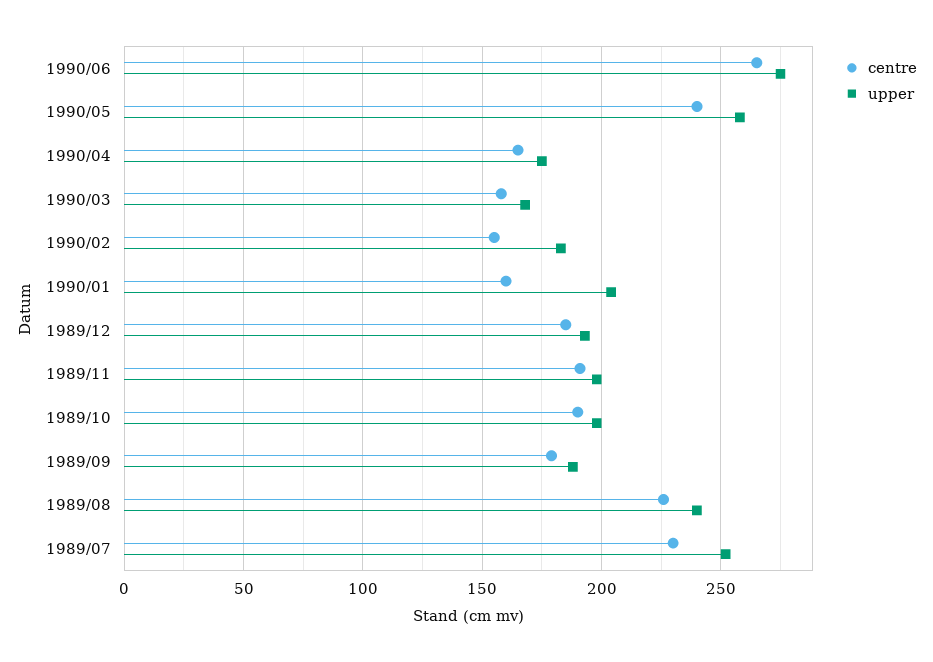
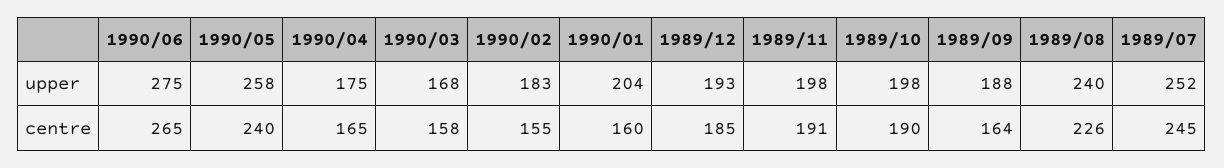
  {
    "centre": {
      "1990/06": 265,
      "1990/05": 240,
      "1990/04": 165,
      "1990/03": 158,
      "1990/02": 155,
      "1990/01": 160,
      "1989/12": 185,
      "1989/11": 191,
      "1989/10": 190,
-     "1989/09": 180,
+     "1989/09": 164,
      "1989/08": 226,
-     "1989/07": 230
+     "1989/07": 245
    },
    "upper": {
      "1990/06": 275,
      "1990/05": 258,
      "1990/04": 175,
      "1990/03": 168,
      "1990/02": 183,
      "1990/01": 204,
      "1989/12": 193,
      "1989/11": 198,
      "1989/10": 198,
      "1989/09": 188,
      "1989/08": 240,
      "1989/07": 252
    }
  }

